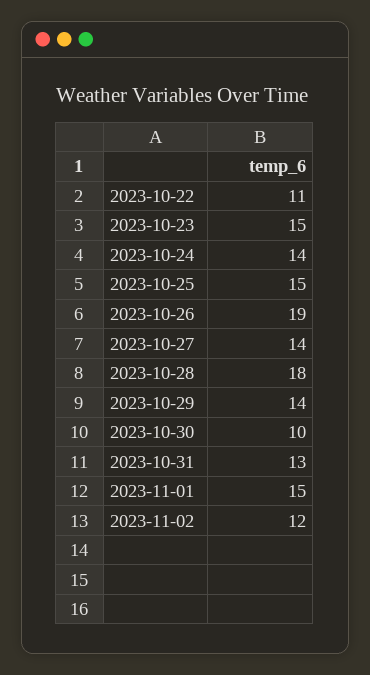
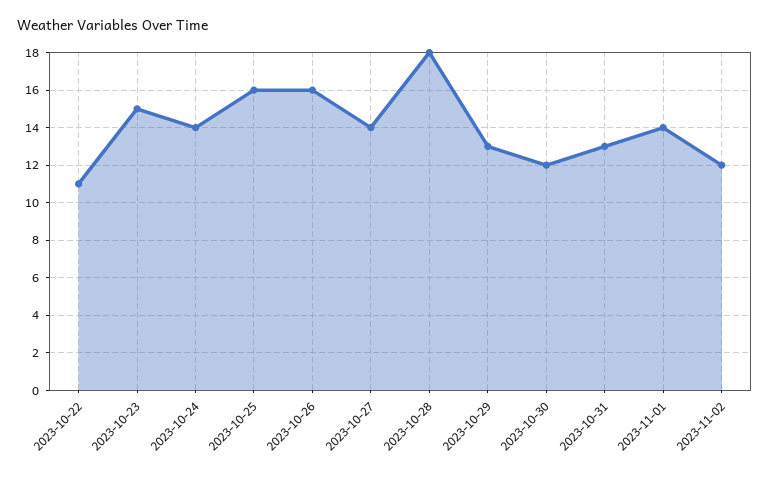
  {
    "2023-10-22": 11,
    "2023-10-23": 15,
    "2023-10-24": 14,
-   "2023-10-25": 15,
+   "2023-10-25": 16,
-   "2023-10-26": 19,
+   "2023-10-26": 16,
    "2023-10-27": 14,
    "2023-10-28": 18,
-   "2023-10-29": 14,
+   "2023-10-29": 13,
-   "2023-10-30": 10,
+   "2023-10-30": 12,
    "2023-10-31": 13,
-   "2023-11-01": 15,
+   "2023-11-01": 14,
    "2023-11-02": 12
  }

